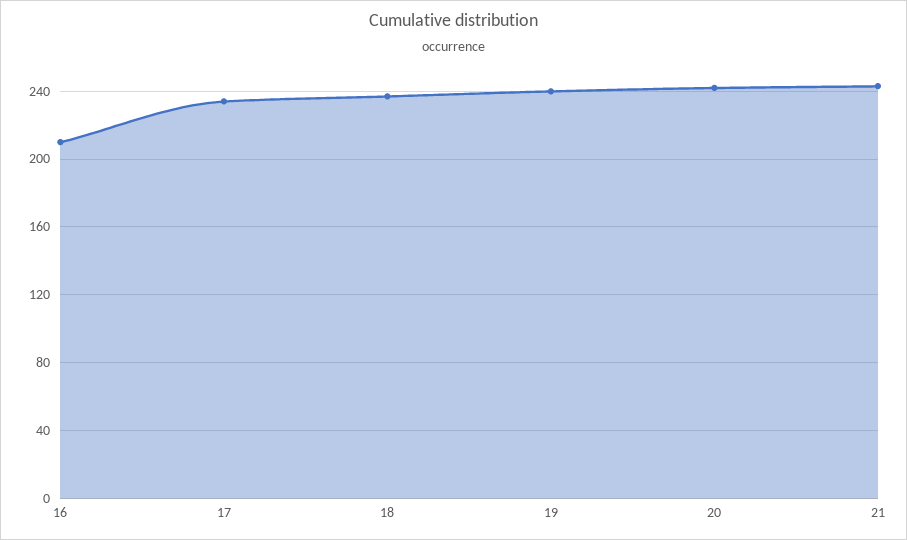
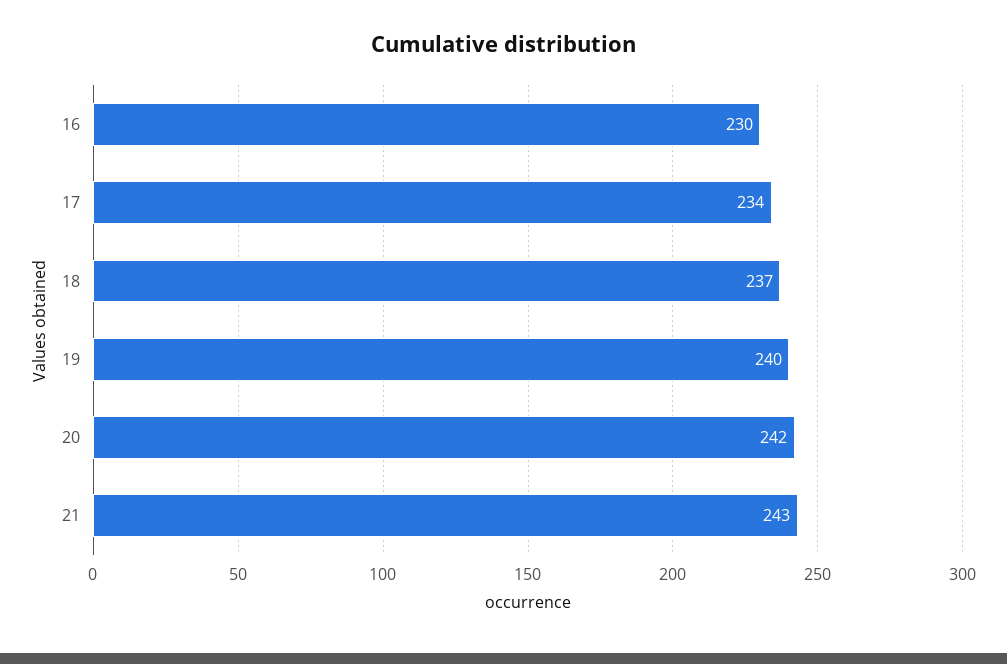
  {
-   "16": 210,
+   "16": 230,
    "17": 234,
    "18": 237,
    "19": 240,
    "20": 242,
    "21": 243
  }

